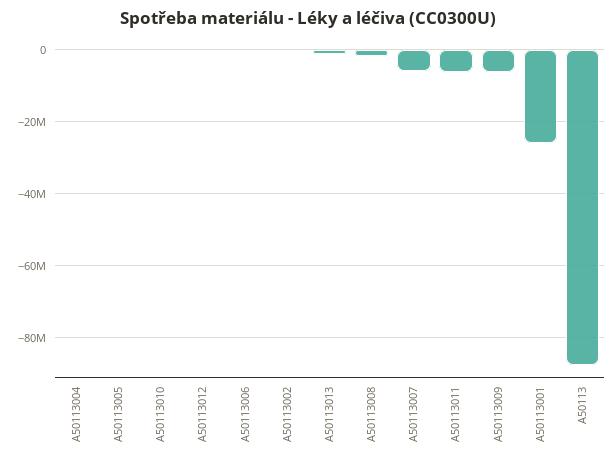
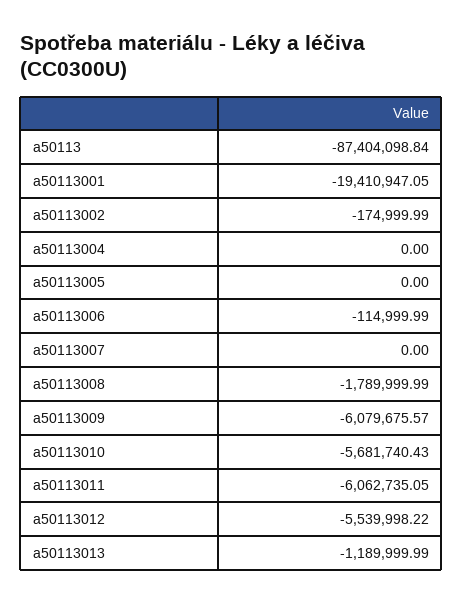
  {
    "A50113004": 0,
    "A50113005": 0,
-   "A50113010": 0,
+   "A50113010": -5681740.43,
-   "A50113012": 0,
+   "A50113012": -5539998.22,
    "A50113006": -114999.99,
    "A50113002": -174999.99,
    "A50113013": -1189999.99,
    "A50113008": -1789999.99,
-   "A50113007": -6000000,
+   "A50113007": 0,
    "A50113011": -6062735.05,
    "A50113009": -6079675.57,
-   "A50113001": -26000000,
+   "A50113001": -19410947.05,
    "A50113": -87404098.84
  }

